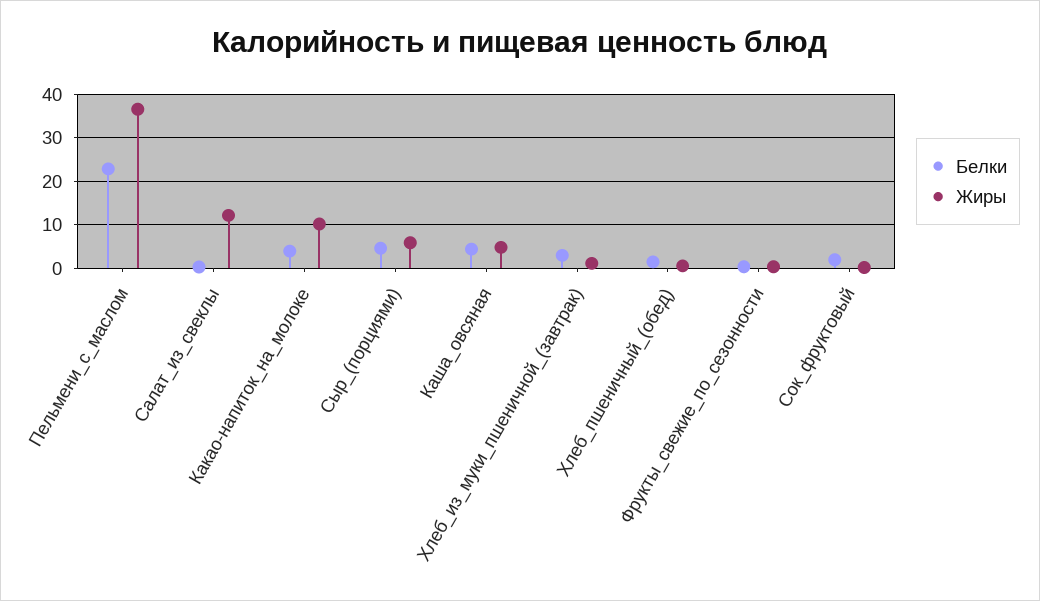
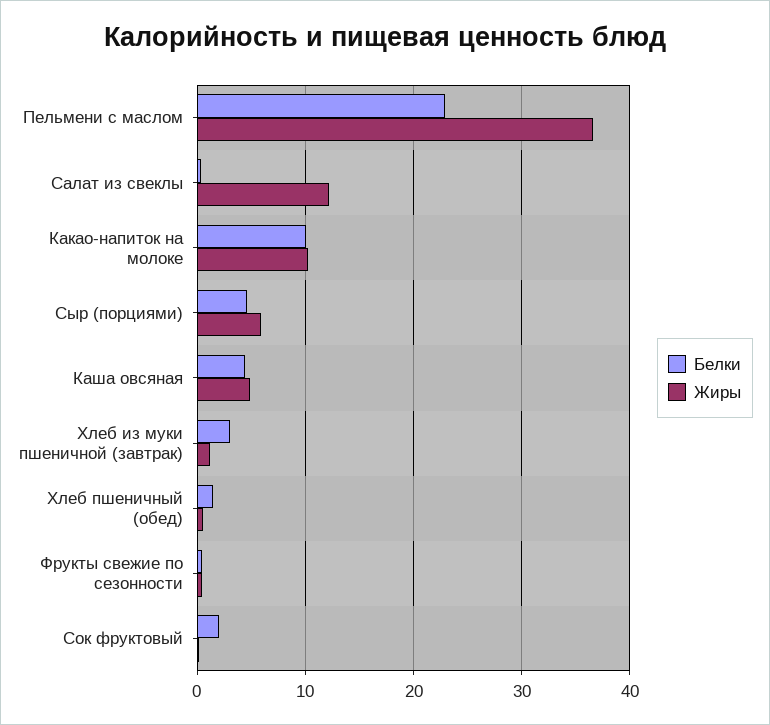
  {
    "Белки": {
      "Пельмени_с_маслом": 23,
      "Салат_из_свеклы": 0,
-     "Какао-напиток_на_молоке": 4,
+     "Какао-напиток_на_молоке": 10,
      "Сыр_(порциями)": 5,
      "Каша_овсяная": 4,
      "Хлеб_из_муки_пшеничной_(завтрак)": 3,
      "Хлеб_пшеничный_(обед)": 2,
      "Фрукты_свежие_по_сезонности": 0,
      "Сок_фруктовый": 2
    },
    "Жиры": {
      "Пельмени_с_маслом": 37,
      "Салат_из_свеклы": 12,
      "Какао-напиток_на_молоке": 10,
      "Сыр_(порциями)": 6,
      "Каша_овсяная": 5,
      "Хлеб_из_муки_пшеничной_(завтрак)": 1,
      "Хлеб_пшеничный_(обед)": 1,
      "Фрукты_свежие_по_сезонности": 0,
      "Сок_фруктовый": 0
    }
  }

